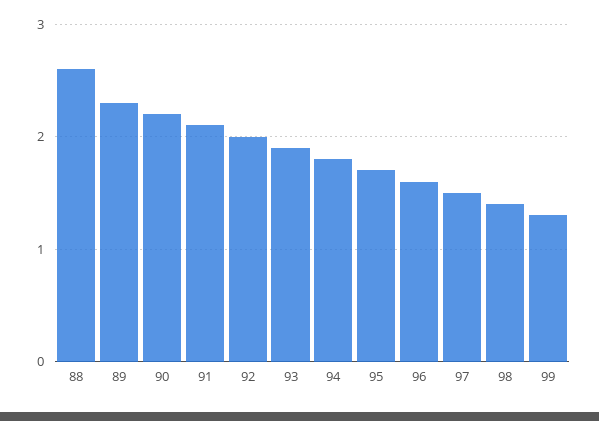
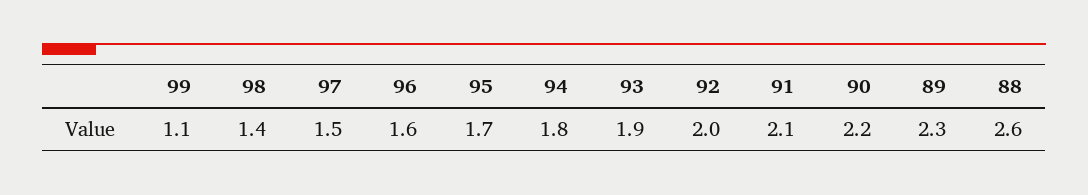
  {
    "88": 2.6,
    "89": 2.3,
    "90": 2.2,
    "91": 2.1,
    "92": 2,
    "93": 1.9,
    "94": 1.8,
    "95": 1.7,
    "96": 1.6,
    "97": 1.5,
    "98": 1.4,
-   "99": 1.3
+   "99": 1.1
  }

